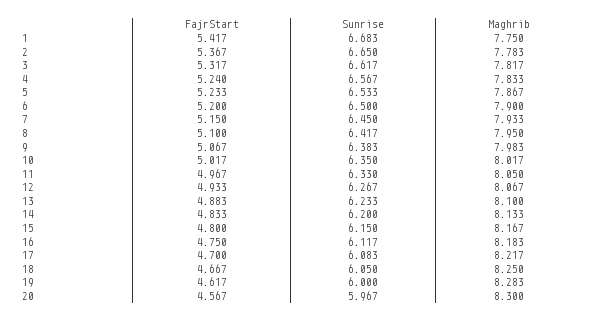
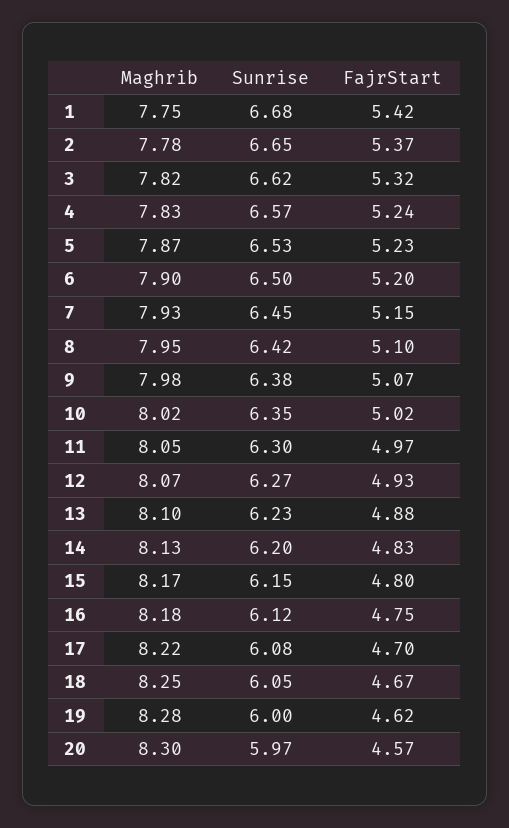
  {
    "FajrStart": {
      "1": 5.417,
      "2": 5.367,
      "3": 5.317,
      "4": 5.24,
      "5": 5.233,
      "6": 5.2,
      "7": 5.15,
      "8": 5.1,
      "9": 5.067,
      "10": 5.017,
      "11": 4.967,
      "12": 4.933,
      "13": 4.883,
      "14": 4.833,
      "15": 4.8,
      "16": 4.75,
      "17": 4.7,
      "18": 4.667,
      "19": 4.617,
      "20": 4.567
    },
    "Sunrise": {
      "1": 6.683,
      "2": 6.65,
      "3": 6.617,
      "4": 6.567,
      "5": 6.533,
      "6": 6.5,
      "7": 6.45,
      "8": 6.417,
      "9": 6.383,
      "10": 6.35,
-     "11": 6.33,
+     "11": 6.3,
      "12": 6.267,
      "13": 6.233,
      "14": 6.2,
      "15": 6.15,
      "16": 6.117,
      "17": 6.083,
      "18": 6.05,
      "19": 6,
      "20": 5.967
    },
    "Maghrib": {
      "1": 7.75,
      "2": 7.783,
      "3": 7.817,
      "4": 7.833,
      "5": 7.867,
      "6": 7.9,
      "7": 7.933,
      "8": 7.95,
      "9": 7.983,
      "10": 8.017,
      "11": 8.05,
      "12": 8.067,
      "13": 8.1,
      "14": 8.133,
      "15": 8.167,
      "16": 8.183,
      "17": 8.217,
      "18": 8.25,
      "19": 8.283,
      "20": 8.3
    }
  }

